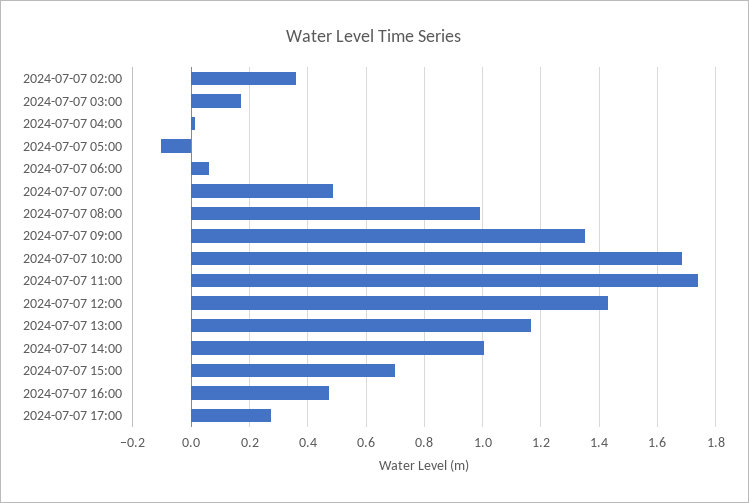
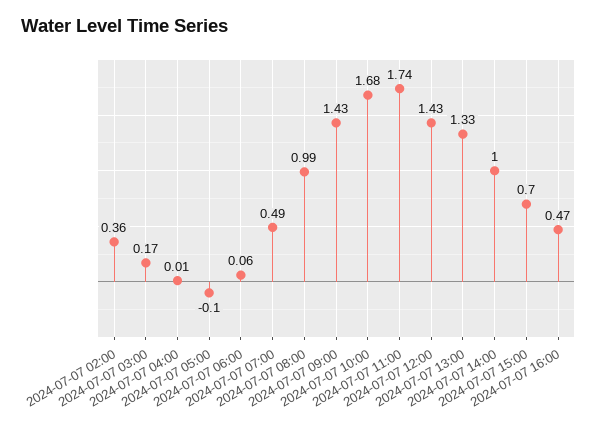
  {
    "2024-07-07 02:00": 0.36,
    "2024-07-07 03:00": 0.17,
    "2024-07-07 04:00": 0.01,
    "2024-07-07 05:00": -0.1,
    "2024-07-07 06:00": 0.06,
    "2024-07-07 07:00": 0.49,
    "2024-07-07 08:00": 0.99,
-   "2024-07-07 09:00": 1.35,
+   "2024-07-07 09:00": 1.43,
    "2024-07-07 10:00": 1.68,
    "2024-07-07 11:00": 1.74,
    "2024-07-07 12:00": 1.43,
-   "2024-07-07 13:00": 1.175,
+   "2024-07-07 13:00": 1.33,
    "2024-07-07 14:00": 1,
    "2024-07-07 15:00": 0.7,
-   "2024-07-07 16:00": 0.47,
+   "2024-07-07 16:00": 0.47
-   "2024-07-07 17:00": 0.275
  }

